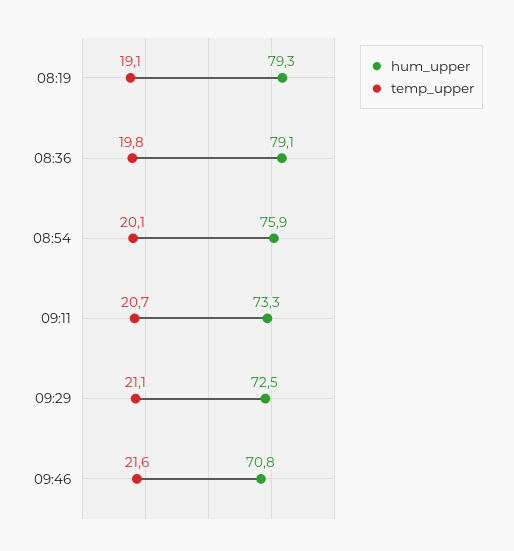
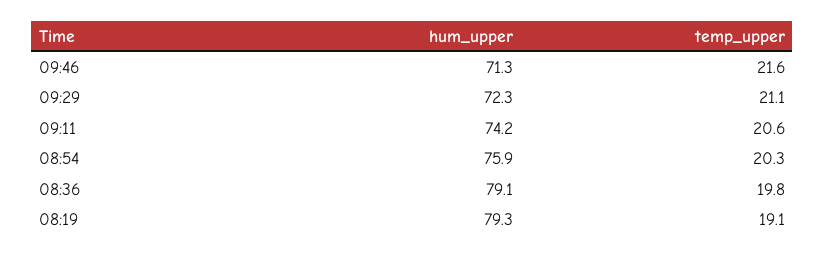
  {
    "hum_upper": {
      "08:19": 79.3,
      "08:36": 79.1,
      "08:54": 75.9,
-     "09:11": 73.3,
+     "09:11": 74.2,
-     "09:29": 72.5,
+     "09:29": 72.3,
-     "09:46": 70.8
+     "09:46": 71.3
    },
    "temp_upper": {
      "08:19": 19.1,
      "08:36": 19.8,
-     "08:54": 20.1,
+     "08:54": 20.3,
-     "09:11": 20.7,
+     "09:11": 20.6,
      "09:29": 21.1,
      "09:46": 21.6
    }
  }

